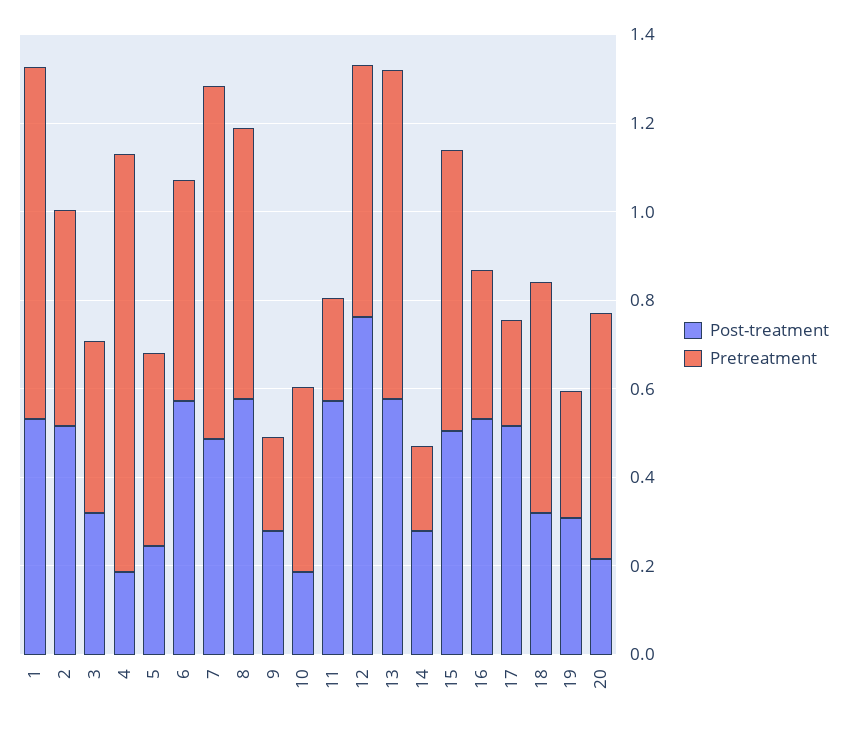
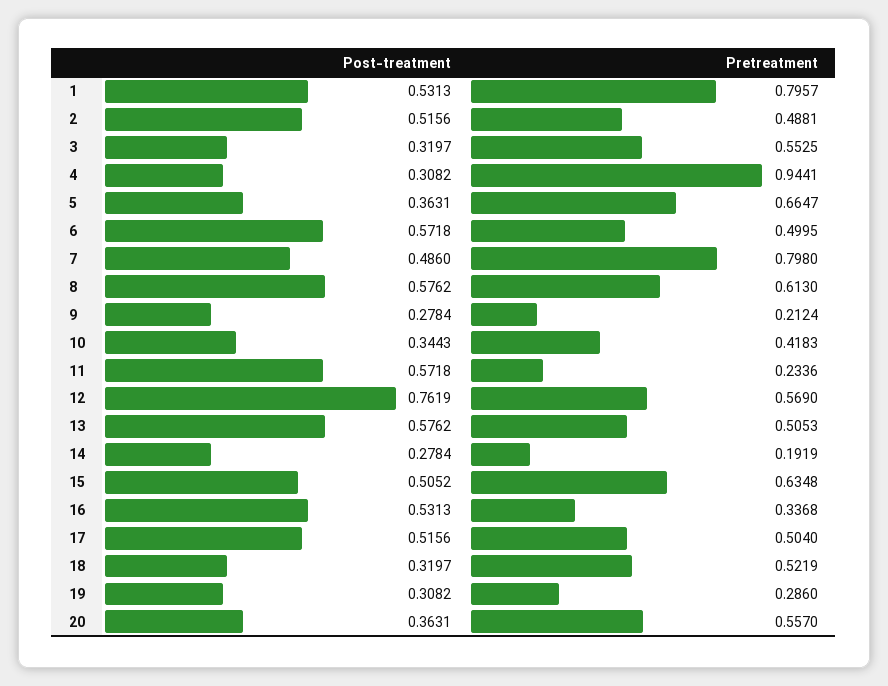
  {
    "Post-treatment": {
      "1": 0.5313,
      "2": 0.5156,
      "3": 0.3197,
-     "4": 0.2,
+     "4": 0.3082,
-     "5": 0.25,
+     "5": 0.3631,
      "6": 0.5718,
      "7": 0.486,
      "8": 0.5762,
      "9": 0.2784,
-     "10": 0.2,
+     "10": 0.3443,
      "11": 0.5718,
      "12": 0.7619,
      "13": 0.5762,
      "14": 0.2784,
      "15": 0.5052,
      "16": 0.5313,
      "17": 0.5156,
      "18": 0.3197,
      "19": 0.3082,
-     "20": 0.2
+     "20": 0.3631
    },
    "Pretreatment": {
      "1": 0.7957,
      "2": 0.4881,
-     "3": 0.4,
+     "3": 0.5525,
      "4": 0.9441,
-     "5": 0.45,
+     "5": 0.6647,
      "6": 0.4995,
      "7": 0.798,
      "8": 0.613,
      "9": 0.2124,
      "10": 0.4183,
      "11": 0.2336,
      "12": 0.569,
-     "13": 0.75,
+     "13": 0.5053,
      "14": 0.1919,
      "15": 0.6348,
      "16": 0.3368,
-     "17": 0.25,
+     "17": 0.504,
      "18": 0.5219,
      "19": 0.286,
      "20": 0.557
    }
  }

